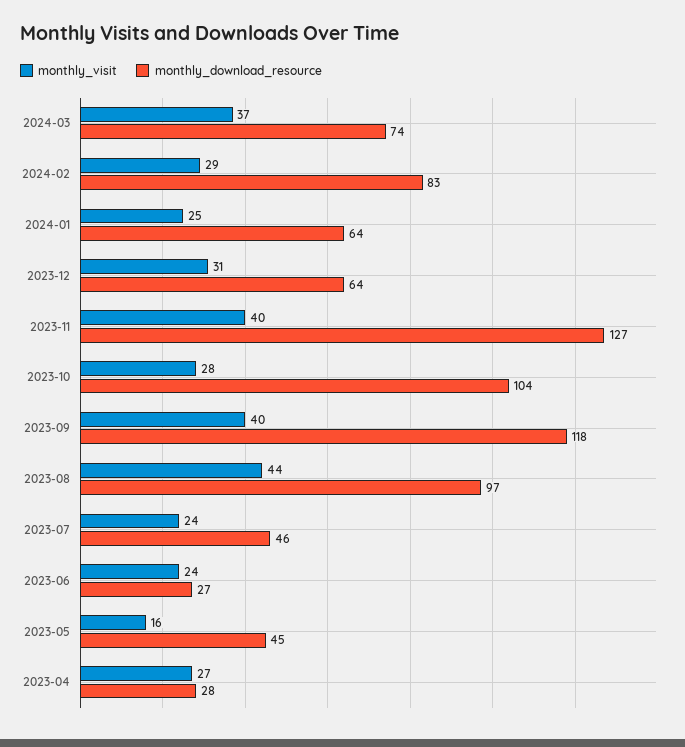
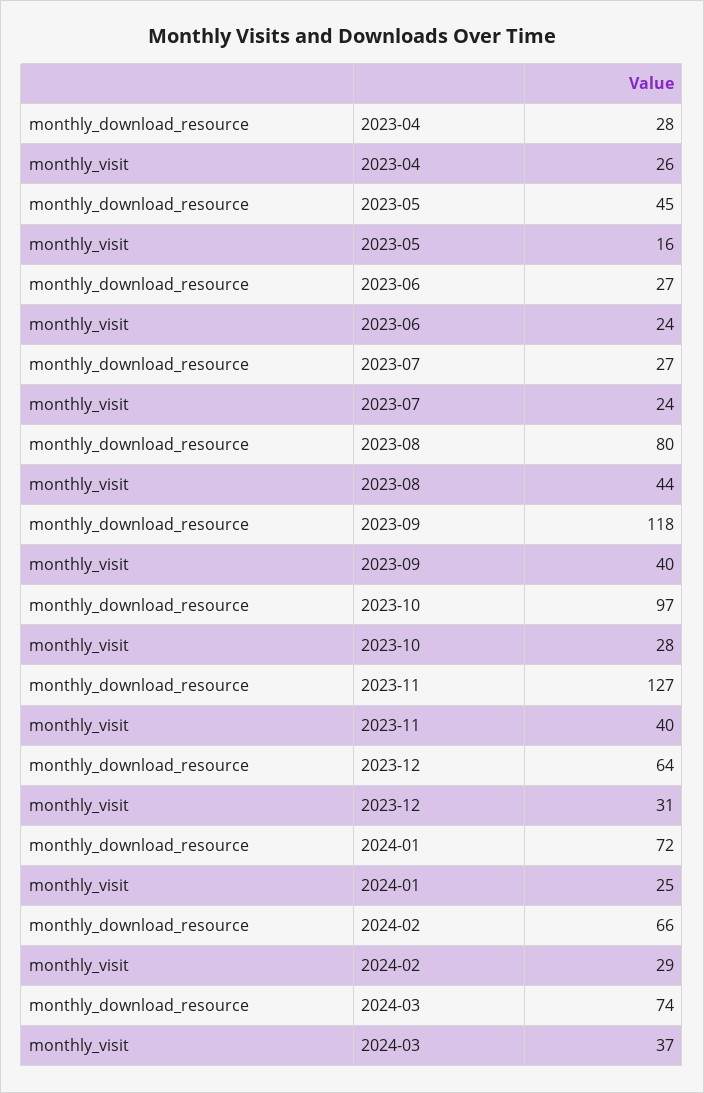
  {
    "monthly_visit": {
      "2024-03": 37,
      "2024-02": 29,
      "2024-01": 25,
      "2023-12": 31,
      "2023-11": 40,
      "2023-10": 28,
      "2023-09": 40,
      "2023-08": 44,
      "2023-07": 24,
      "2023-06": 24,
      "2023-05": 16,
-     "2023-04": 27
+     "2023-04": 26
    },
    "monthly_download_resource": {
      "2024-03": 74,
-     "2024-02": 83,
+     "2024-02": 66,
-     "2024-01": 64,
+     "2024-01": 72,
      "2023-12": 64,
      "2023-11": 127,
-     "2023-10": 104,
+     "2023-10": 97,
      "2023-09": 118,
-     "2023-08": 97,
+     "2023-08": 80,
-     "2023-07": 46,
+     "2023-07": 27,
      "2023-06": 27,
      "2023-05": 45,
      "2023-04": 28
    }
  }

